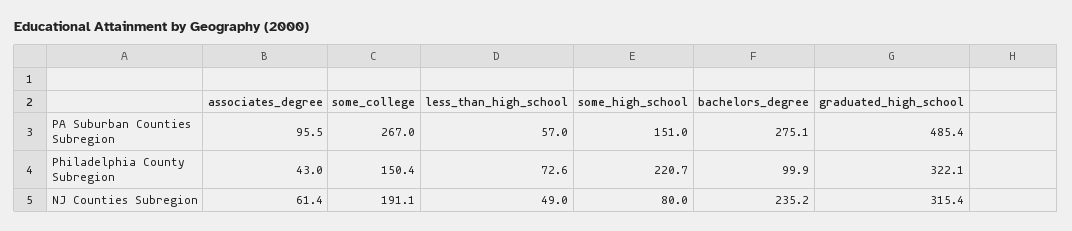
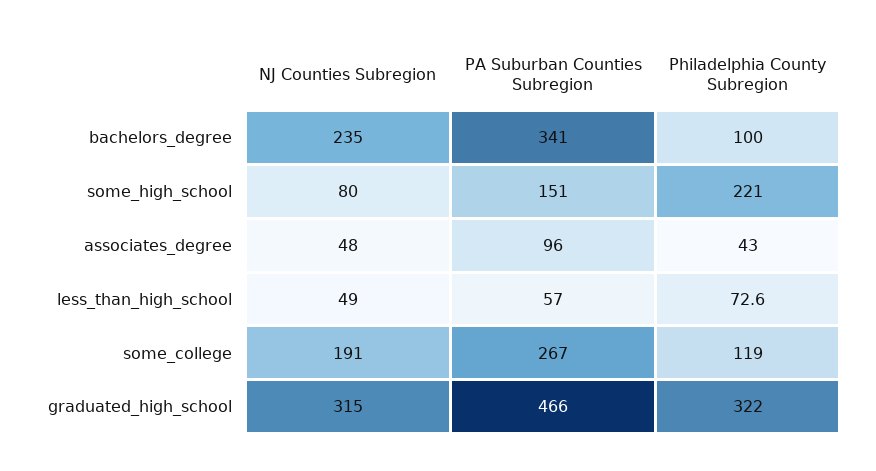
  {
    "associates_degree": {
      "PA Suburban Counties Subregion": 95.5,
      "Philadelphia County Subregion": 43,
-     "NJ Counties Subregion": 61.4
+     "NJ Counties Subregion": 48
    },
    "some_college": {
      "PA Suburban Counties Subregion": 267,
-     "Philadelphia County Subregion": 150.4,
+     "Philadelphia County Subregion": 119,
      "NJ Counties Subregion": 191.1
    },
    "less_than_high_school": {
      "PA Suburban Counties Subregion": 57,
      "Philadelphia County Subregion": 72.6,
      "NJ Counties Subregion": 49
    },
    "some_high_school": {
      "PA Suburban Counties Subregion": 151,
      "Philadelphia County Subregion": 220.7,
      "NJ Counties Subregion": 80
    },
    "bachelors_degree": {
-     "PA Suburban Counties Subregion": 275.1,
+     "PA Suburban Counties Subregion": 341,
      "Philadelphia County Subregion": 99.9,
      "NJ Counties Subregion": 235.2
    },
    "graduated_high_school": {
-     "PA Suburban Counties Subregion": 485.4,
+     "PA Suburban Counties Subregion": 466,
      "Philadelphia County Subregion": 322.1,
      "NJ Counties Subregion": 315.4
    }
  }

